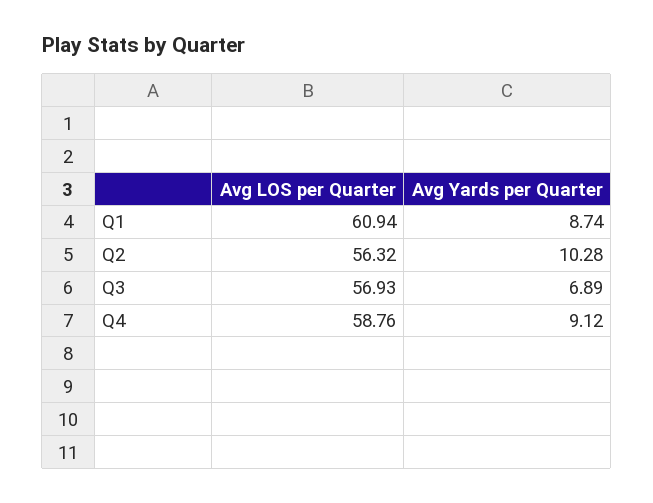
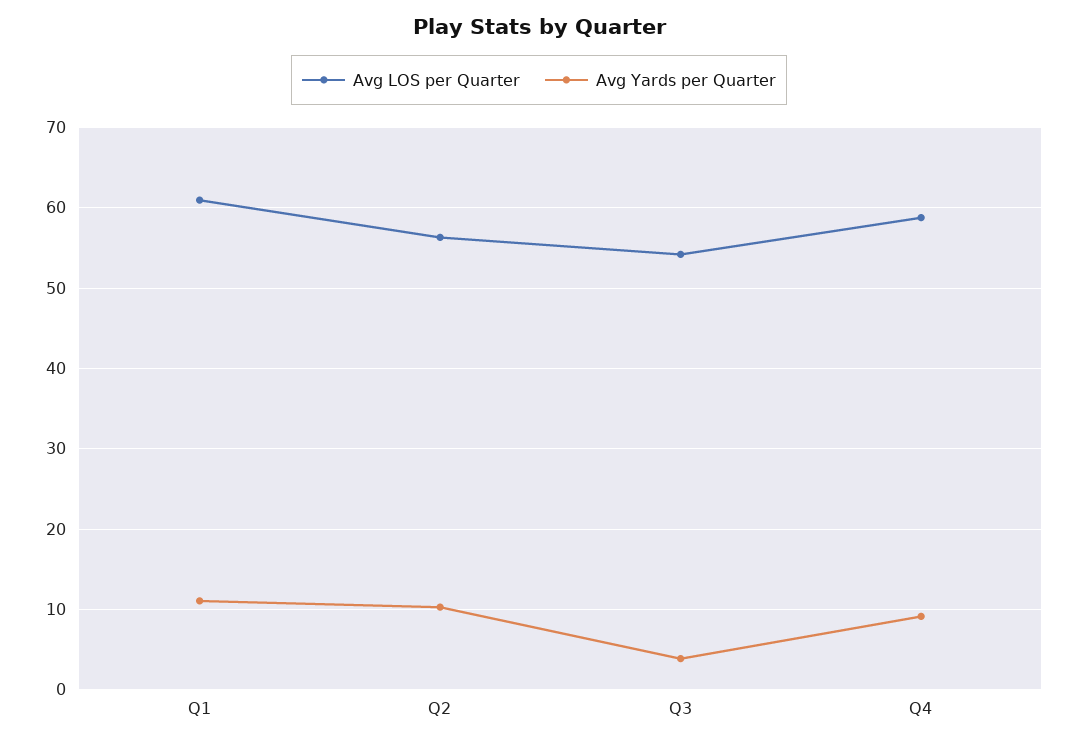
  {
    "Avg LOS per Quarter": {
      "Q1": 60.94,
      "Q2": 56.32,
-     "Q3": 56.93,
+     "Q3": 54,
      "Q4": 58.76
    },
    "Avg Yards per Quarter": {
-     "Q1": 8.74,
+     "Q1": 11,
      "Q2": 10.28,
-     "Q3": 6.89,
+     "Q3": 4,
      "Q4": 9.12
    }
  }

